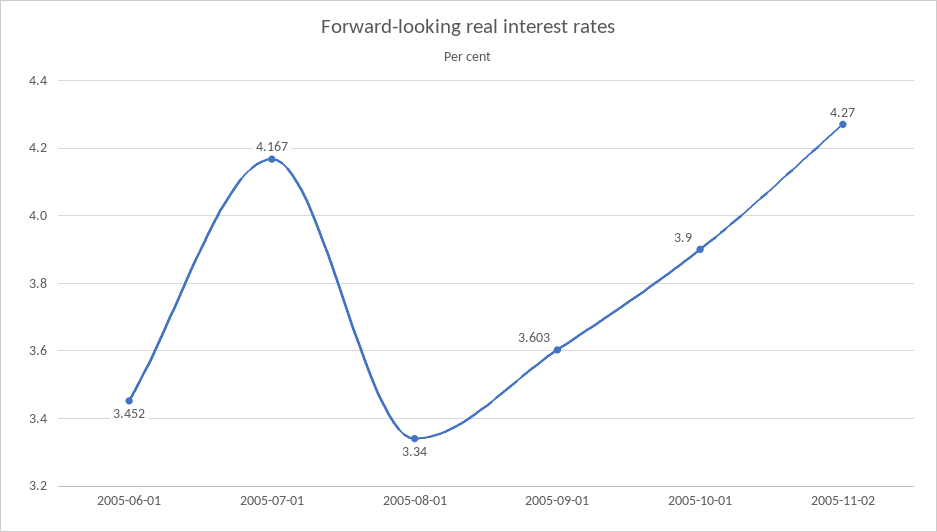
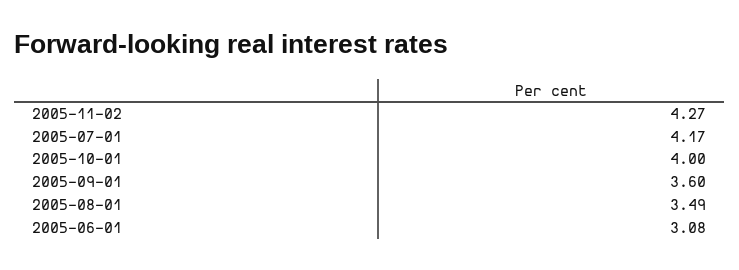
  {
-   "2005-06-01": 3.452,
+   "2005-06-01": 3.08,
    "2005-07-01": 4.167,
-   "2005-08-01": 3.34,
+   "2005-08-01": 3.49,
    "2005-09-01": 3.603,
-   "2005-10-01": 3.9,
+   "2005-10-01": 4,
    "2005-11-02": 4.27
  }

